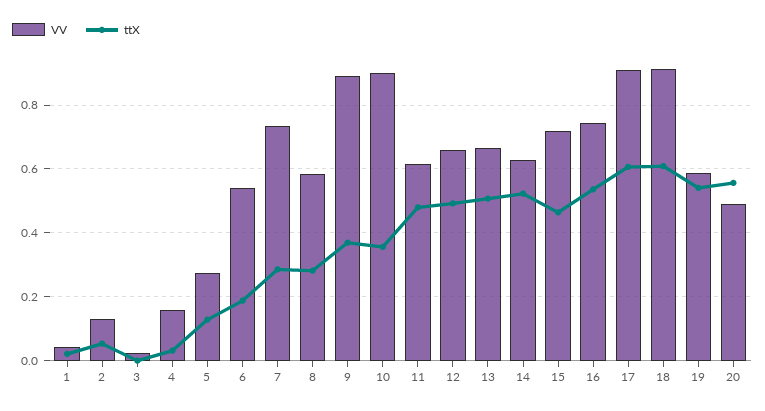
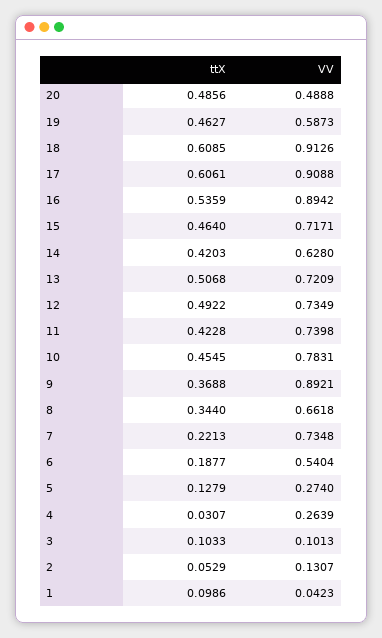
  {
    "VV": {
      "1": 0.0423,
      "2": 0.1307,
-     "3": 0.02,
+     "3": 0.1013,
-     "4": 0.16,
+     "4": 0.2639,
      "5": 0.274,
      "6": 0.5404,
      "7": 0.7348,
-     "8": 0.58,
+     "8": 0.6618,
      "9": 0.8921,
-     "10": 0.9,
+     "10": 0.7831,
-     "11": 0.62,
+     "11": 0.7398,
-     "12": 0.66,
+     "12": 0.7349,
-     "13": 0.66,
+     "13": 0.7209,
      "14": 0.628,
      "15": 0.7171,
-     "16": 0.74,
+     "16": 0.8942,
      "17": 0.9088,
      "18": 0.9126,
      "19": 0.5873,
      "20": 0.4888
    },
    "ttX": {
-     "1": 0.02,
+     "1": 0.0986,
      "2": 0.0529,
-     "3": 0,
+     "3": 0.1033,
      "4": 0.0307,
      "5": 0.1279,
      "6": 0.1877,
-     "7": 0.28,
+     "7": 0.2213,
-     "8": 0.28,
+     "8": 0.344,
      "9": 0.3688,
-     "10": 0.36,
+     "10": 0.4545,
-     "11": 0.48,
+     "11": 0.4228,
      "12": 0.4922,
      "13": 0.5068,
-     "14": 0.52,
+     "14": 0.4203,
      "15": 0.464,
      "16": 0.5359,
      "17": 0.6061,
      "18": 0.6085,
-     "19": 0.54,
+     "19": 0.4627,
-     "20": 0.56
+     "20": 0.4856
    }
  }

